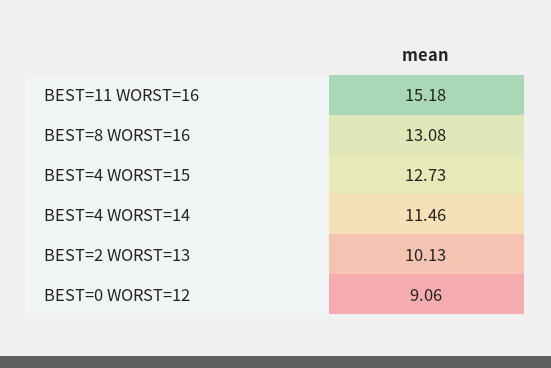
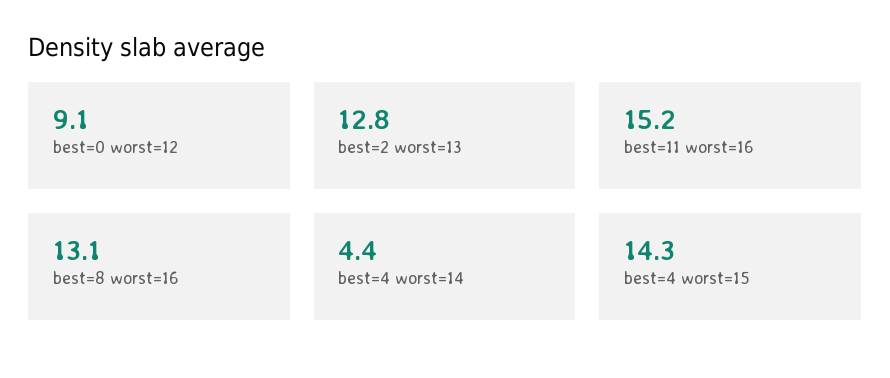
  {
    "BEST=11 WORST=16": 15.18,
    "BEST=8 WORST=16": 13.08,
-   "BEST=4 WORST=15": 12.73,
+   "BEST=4 WORST=15": 14.3,
-   "BEST=4 WORST=14": 11.46,
+   "BEST=4 WORST=14": 4.4,
-   "BEST=2 WORST=13": 10.13,
+   "BEST=2 WORST=13": 12.8,
    "BEST=0 WORST=12": 9.06
  }

